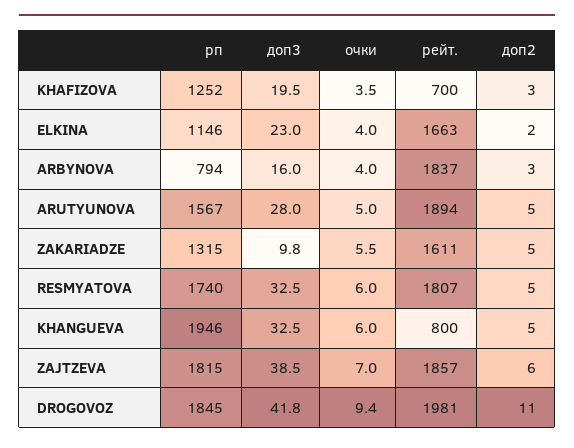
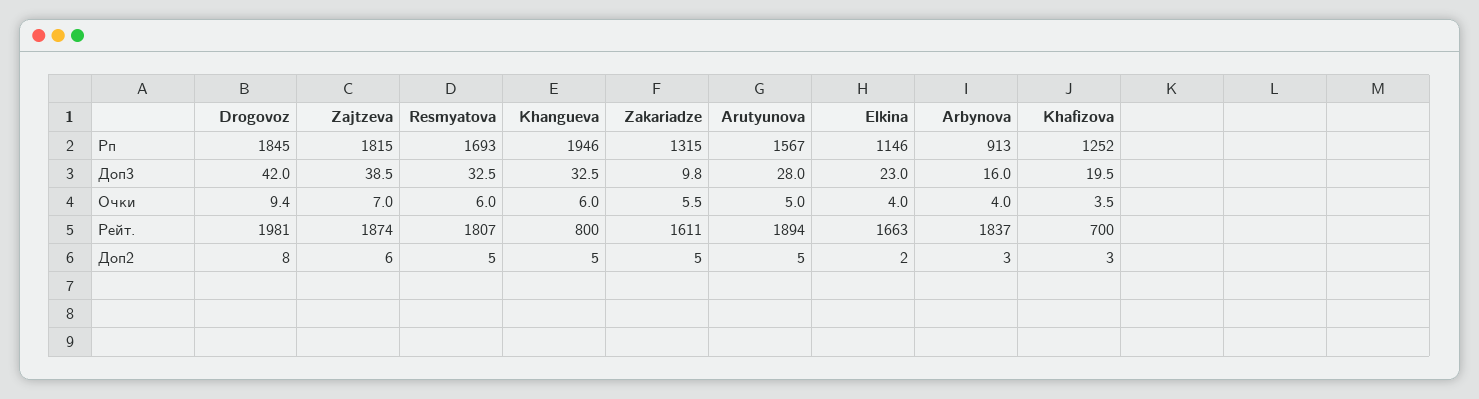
  {
    "рп": {
      "KHAFIZOVA": 1252,
      "ELKINA": 1146,
-     "ARBYNOVA": 794,
+     "ARBYNOVA": 913,
      "ARUTYUNOVA": 1567,
      "ZAKARIADZE": 1315,
-     "RESMYATOVA": 1740,
+     "RESMYATOVA": 1693,
      "KHANGUEVA": 1946,
      "ZAJTZEVA": 1815,
      "DROGOVOZ": 1845
    },
    "доп3": {
      "KHAFIZOVA": 19.5,
      "ELKINA": 23,
      "ARBYNOVA": 16,
      "ARUTYUNOVA": 28,
      "ZAKARIADZE": 9.8,
      "RESMYATOVA": 32.5,
      "KHANGUEVA": 32.5,
      "ZAJTZEVA": 38.5,
-     "DROGOVOZ": 41.8
+     "DROGOVOZ": 42
    },
    "очки": {
      "KHAFIZOVA": 3.5,
      "ELKINA": 4,
      "ARBYNOVA": 4,
      "ARUTYUNOVA": 5,
      "ZAKARIADZE": 5.5,
      "RESMYATOVA": 6,
      "KHANGUEVA": 6,
      "ZAJTZEVA": 7,
      "DROGOVOZ": 9.4
    },
    "рейт.": {
      "KHAFIZOVA": 700,
      "ELKINA": 1663,
      "ARBYNOVA": 1837,
      "ARUTYUNOVA": 1894,
      "ZAKARIADZE": 1611,
      "RESMYATOVA": 1807,
      "KHANGUEVA": 800,
-     "ZAJTZEVA": 1857,
+     "ZAJTZEVA": 1874,
      "DROGOVOZ": 1981
    },
    "доп2": {
      "KHAFIZOVA": 3,
      "ELKINA": 2,
      "ARBYNOVA": 3,
      "ARUTYUNOVA": 5,
      "ZAKARIADZE": 5,
      "RESMYATOVA": 5,
      "KHANGUEVA": 5,
      "ZAJTZEVA": 6,
-     "DROGOVOZ": 11
+     "DROGOVOZ": 8
    }
  }

